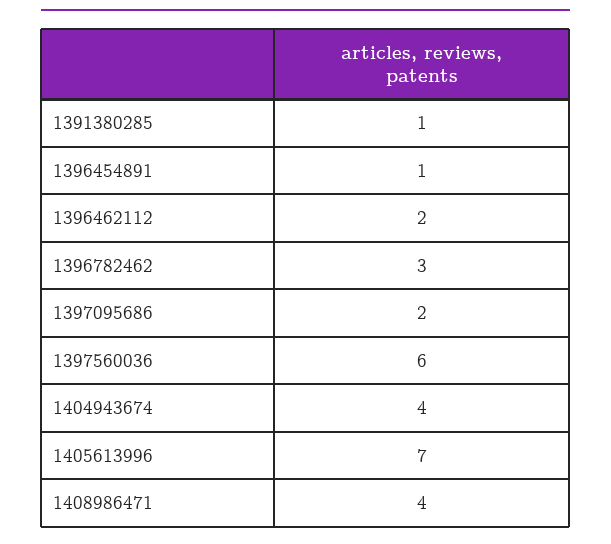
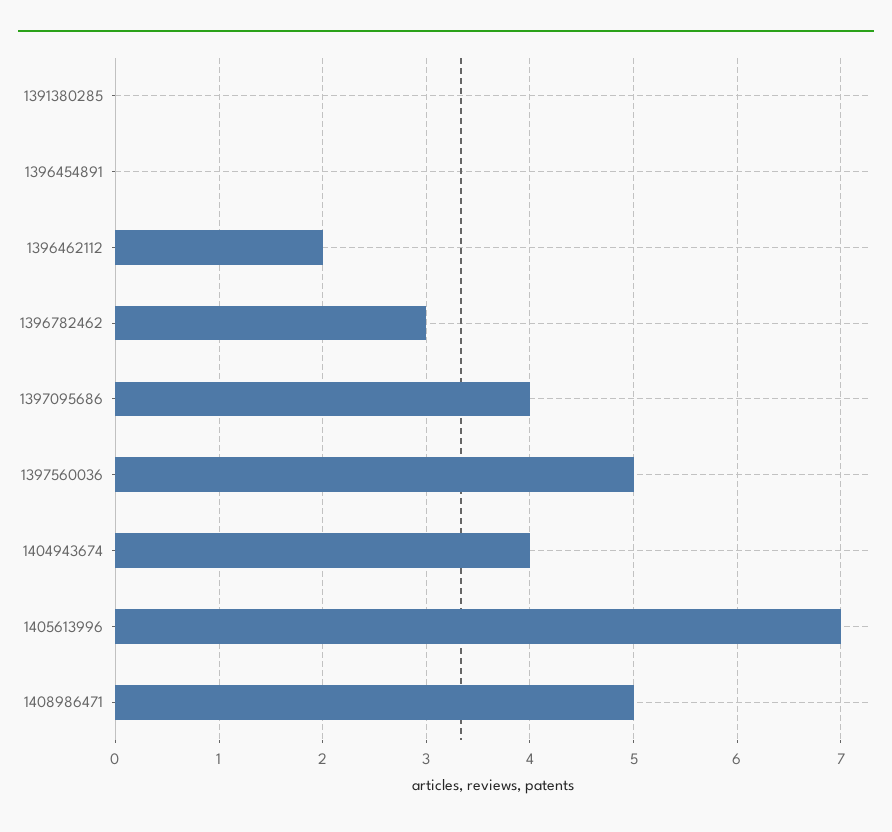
  {
-   "1391380285": 1,
+   "1391380285": 0,
-   "1396454891": 1,
+   "1396454891": 0,
    "1396462112": 2,
    "1396782462": 3,
-   "1397095686": 2,
+   "1397095686": 4,
-   "1397560036": 6,
+   "1397560036": 5,
    "1404943674": 4,
    "1405613996": 7,
-   "1408986471": 4
+   "1408986471": 5
  }

